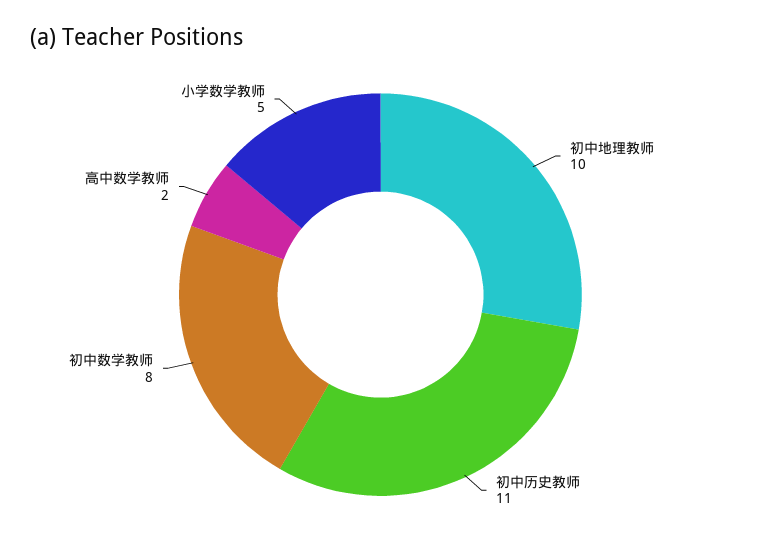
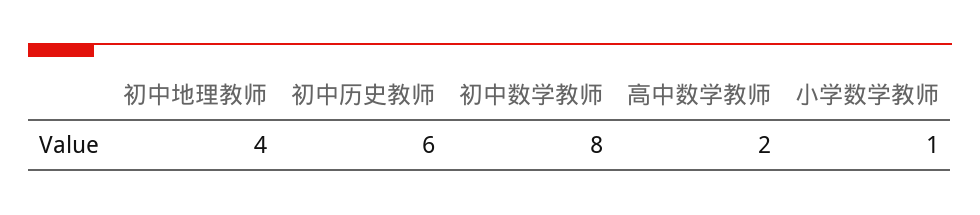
  {
-   "初中地理教师": 10,
+   "初中地理教师": 4,
-   "初中历史教师": 11,
+   "初中历史教师": 6,
    "初中数学教师": 8,
    "高中数学教师": 2,
-   "小学数学教师": 5
+   "小学数学教师": 1
  }

